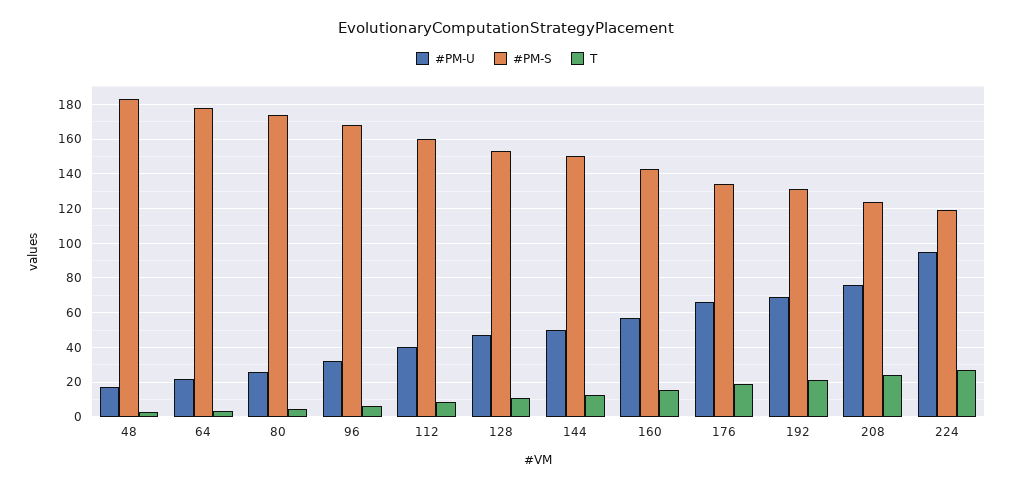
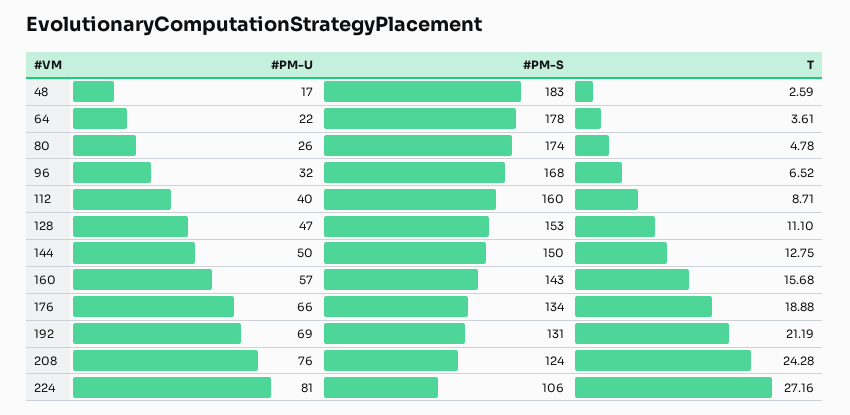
  {
    "#PM-U": {
      "48": 17,
      "64": 22,
      "80": 26,
      "96": 32,
      "112": 40,
      "128": 47,
      "144": 50,
      "160": 57,
      "176": 66,
      "192": 69,
      "208": 76,
-     "224": 95
+     "224": 81
    },
    "#PM-S": {
      "48": 183,
      "64": 178,
      "80": 174,
      "96": 168,
      "112": 160,
      "128": 153,
      "144": 150,
      "160": 143,
      "176": 134,
      "192": 131,
      "208": 124,
-     "224": 120
+     "224": 106
    },
    "T": {
      "48": 2.59,
      "64": 3.61,
      "80": 4.78,
      "96": 6.52,
      "112": 8.71,
      "128": 11.1,
      "144": 12.75,
      "160": 15.68,
      "176": 18.88,
      "192": 21.19,
      "208": 24.28,
      "224": 27.16
    }
  }

